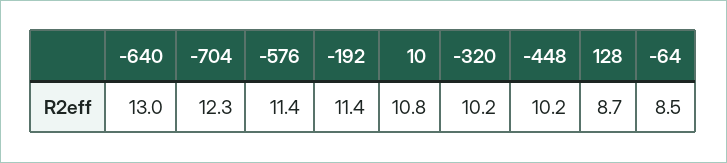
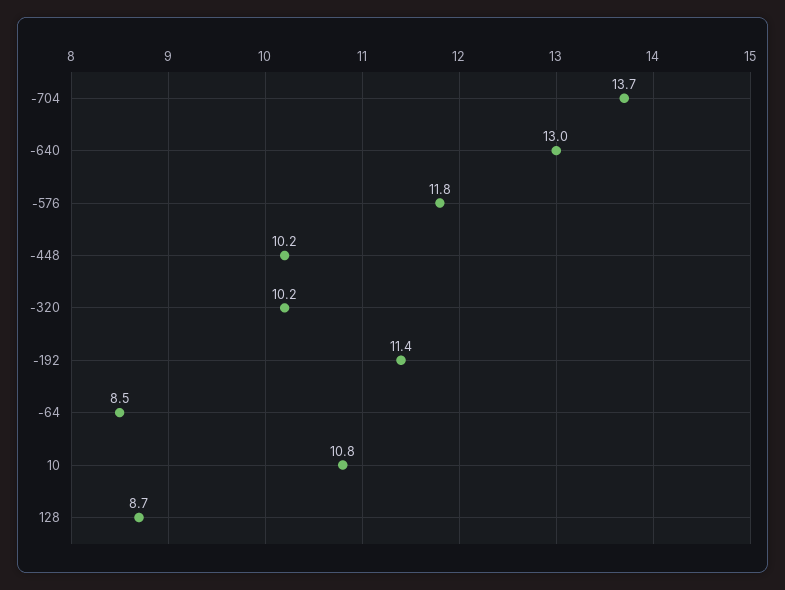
  {
    "-640": 13,
-   "-704": 12.3,
+   "-704": 13.7,
-   "-576": 11.4,
+   "-576": 11.8,
    "-192": 11.4,
    "10": 10.8,
    "-320": 10.2,
    "-448": 10.2,
    "128": 8.7,
    "-64": 8.5
  }

